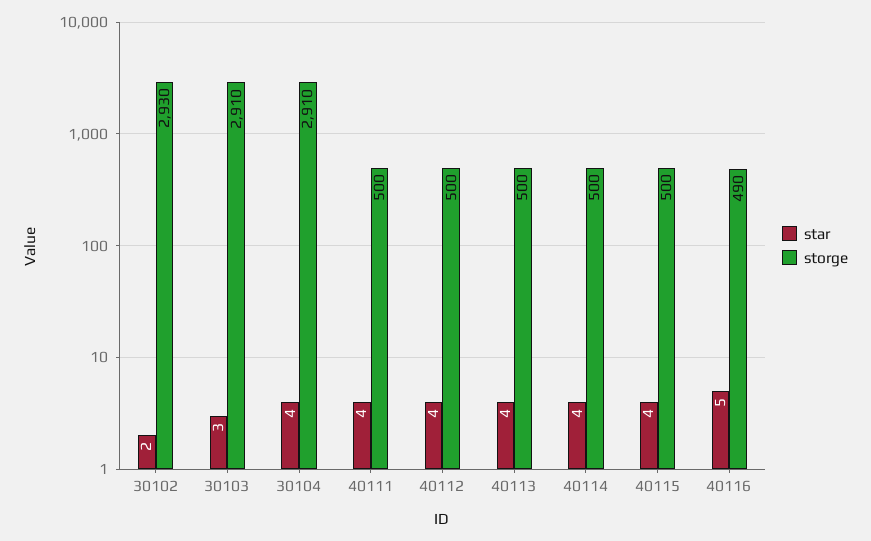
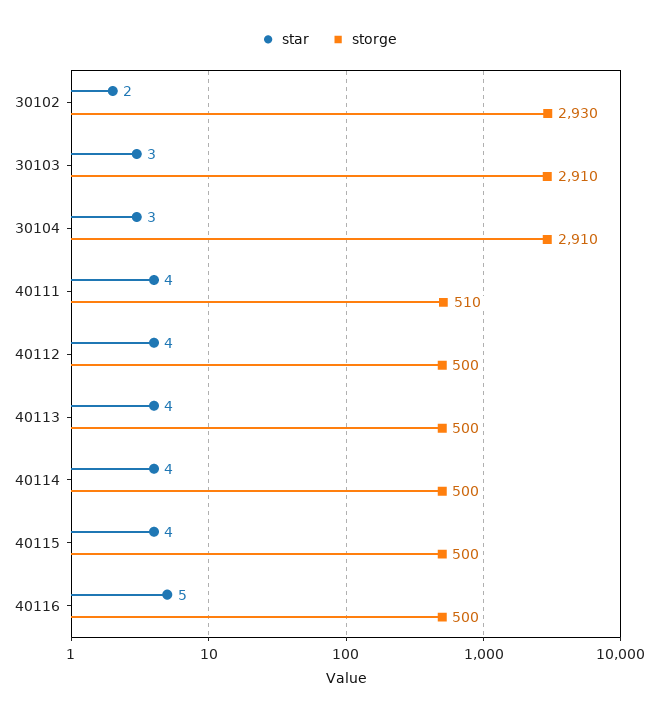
  {
    "star": {
      "30102": 2,
      "30103": 3,
-     "30104": 4,
+     "30104": 3,
      "40111": 4,
      "40112": 4,
      "40113": 4,
      "40114": 4,
      "40115": 4,
      "40116": 5
    },
    "storge": {
      "30102": 2930,
      "30103": 2910,
      "30104": 2910,
-     "40111": 500,
+     "40111": 510,
      "40112": 500,
      "40113": 500,
      "40114": 500,
      "40115": 500,
-     "40116": 490
+     "40116": 500
    }
  }

